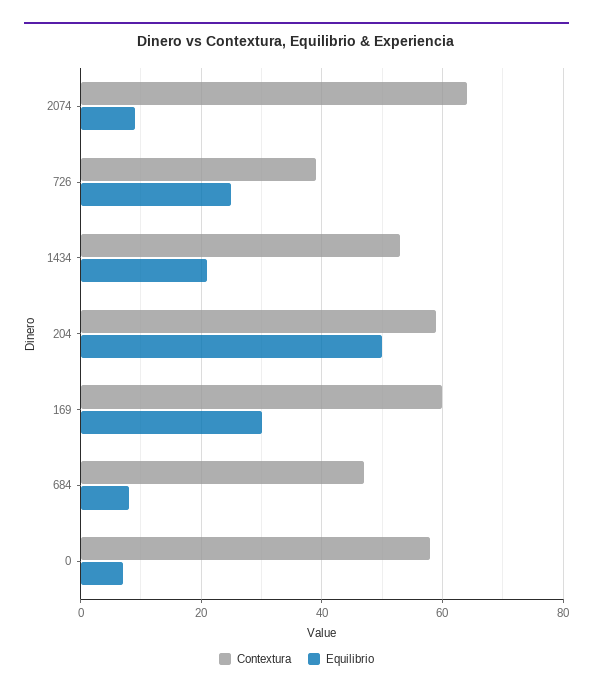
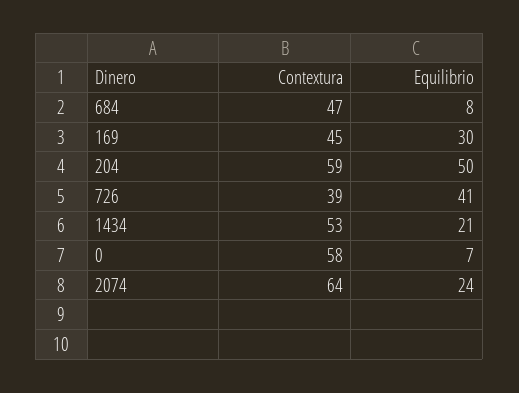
  {
    "Contextura": {
      "2074": 64,
      "726": 39,
      "1434": 53,
      "204": 59,
-     "169": 60,
+     "169": 45,
      "684": 47,
      "0": 58
    },
    "Equilibrio": {
-     "2074": 10,
+     "2074": 24,
-     "726": 25,
+     "726": 41,
      "1434": 21,
      "204": 50,
      "169": 30,
      "684": 8,
      "0": 7
    }
  }

